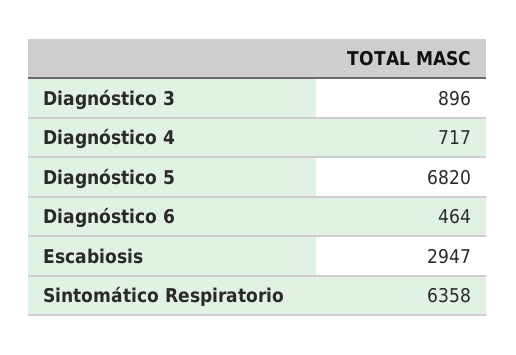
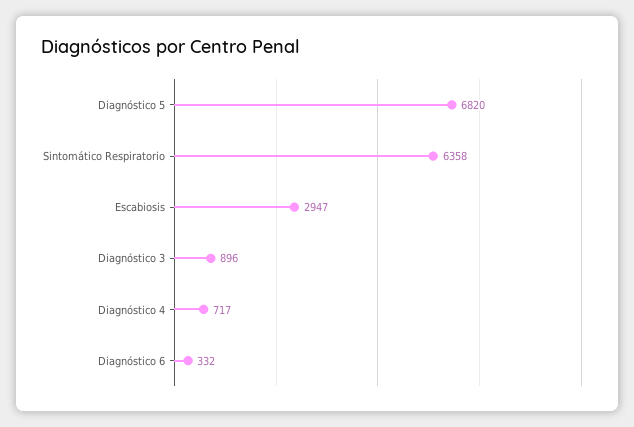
  {
    "Diagnóstico 3": 896,
    "Diagnóstico 4": 717,
    "Diagnóstico 5": 6820,
-   "Diagnóstico 6": 464,
+   "Diagnóstico 6": 332,
    "Escabiosis": 2947,
    "Sintomático Respiratorio": 6358
  }

